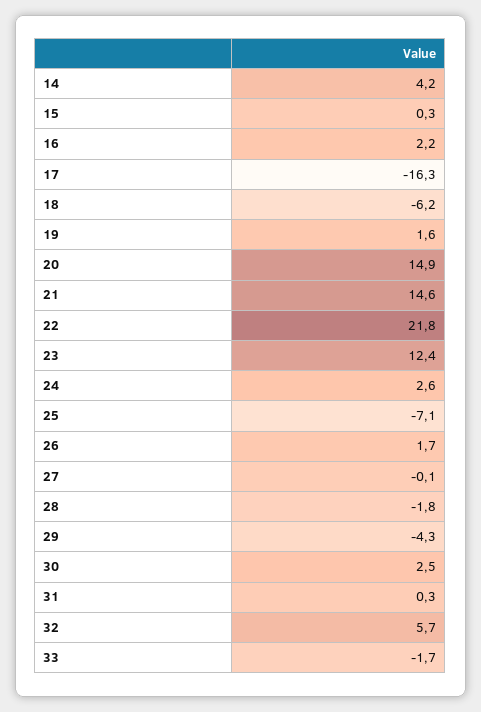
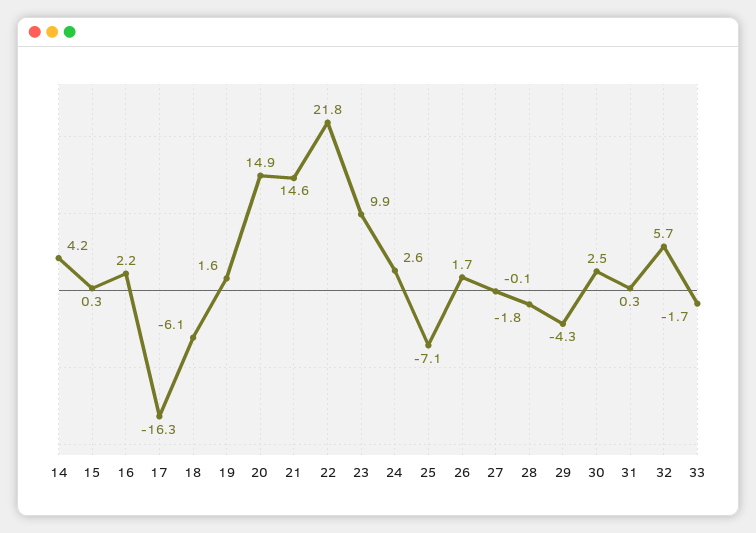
  {
    "14": 4.2,
    "15": 0.3,
    "16": 2.2,
    "17": -16.3,
-   "18": -6.2,
+   "18": -6.1,
    "19": 1.6,
    "20": 14.9,
    "21": 14.6,
    "22": 21.8,
-   "23": 12.4,
+   "23": 9.9,
    "24": 2.6,
    "25": -7.1,
    "26": 1.7,
    "27": -0.1,
    "28": -1.8,
    "29": -4.3,
    "30": 2.5,
    "31": 0.3,
    "32": 5.7,
    "33": -1.7
  }

